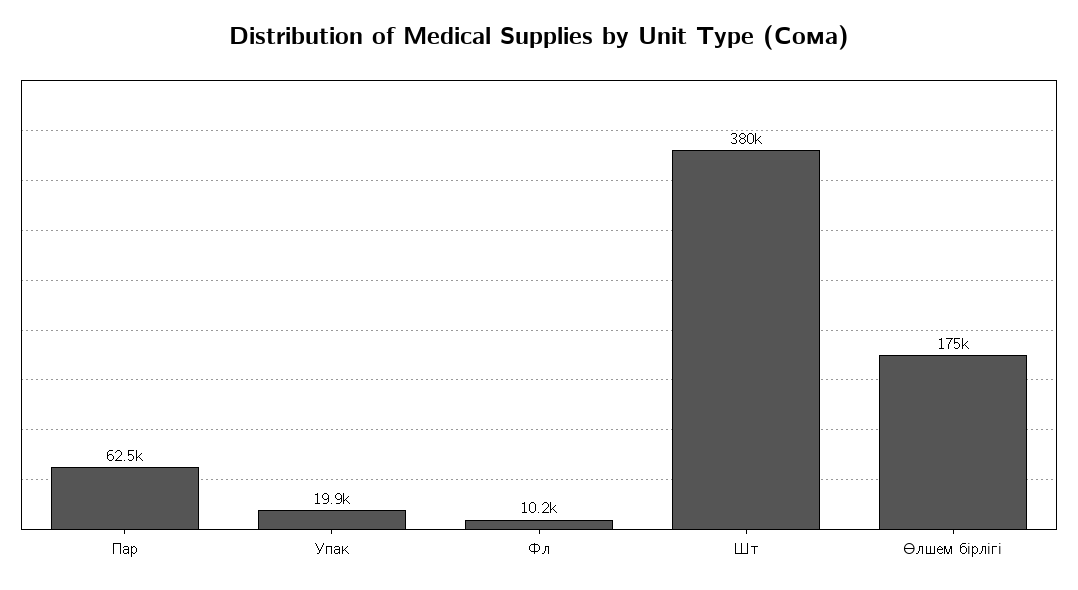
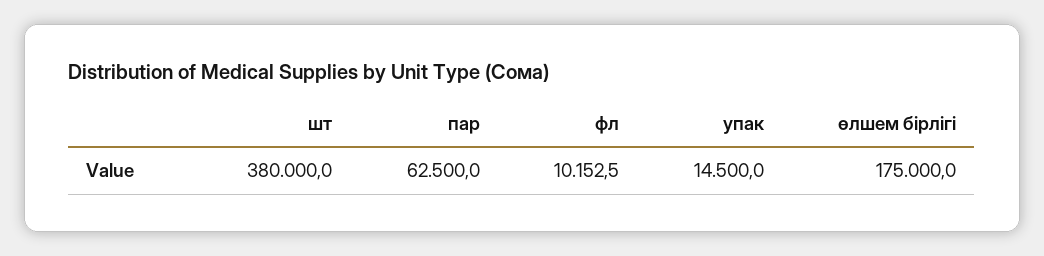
  {
    "Пар": 62500,
-   "Упак": 19900,
+   "Упак": 14500,
    "Фл": 10152.5,
    "Шт": 380000,
    "Өлшем бірлігі": 175000
  }

